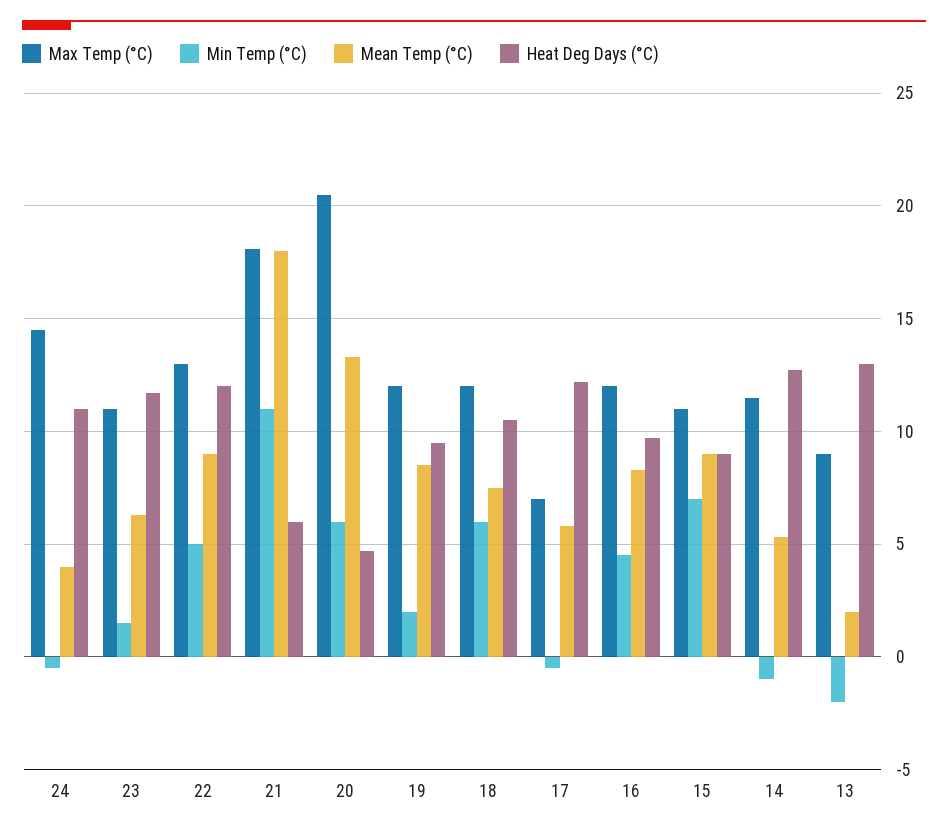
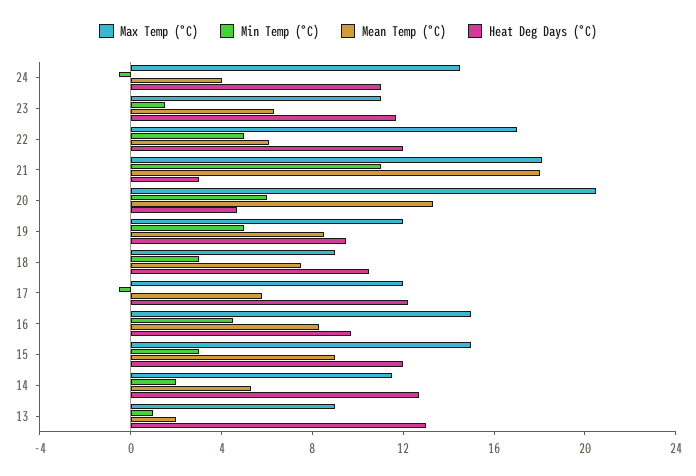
  {
    "Max Temp (°C)": {
      "24": 14.5,
      "23": 11,
-     "22": 13,
+     "22": 17,
      "21": 18,
      "20": 20.5,
      "19": 12,
-     "18": 12,
+     "18": 9,
-     "17": 7,
+     "17": 12,
-     "16": 12,
+     "16": 15,
-     "15": 11,
+     "15": 15,
      "14": 11.5,
      "13": 9
    },
    "Min Temp (°C)": {
      "24": -0.5,
      "23": 1.5,
      "22": 5,
      "21": 11,
      "20": 6,
-     "19": 2,
+     "19": 5,
-     "18": 6,
+     "18": 3,
      "17": -0.5,
      "16": 4.5,
-     "15": 7,
+     "15": 3,
-     "14": -1,
+     "14": 2,
-     "13": -2
+     "13": 1
    },
    "Mean Temp (°C)": {
      "24": 4,
      "23": 6.5,
-     "22": 9,
+     "22": 6,
      "21": 18,
      "20": 13.5,
      "19": 8.5,
      "18": 7.5,
      "17": 6,
      "16": 8.5,
      "15": 9,
      "14": 5.5,
      "13": 2
    },
    "Heat Deg Days (°C)": {
      "24": 11,
      "23": 11.5,
      "22": 12,
-     "21": 6,
+     "21": 3,
      "20": 4.5,
      "19": 9.5,
      "18": 10.5,
      "17": 12,
      "16": 9.5,
-     "15": 9,
+     "15": 12,
      "14": 12.5,
      "13": 13
    }
  }

